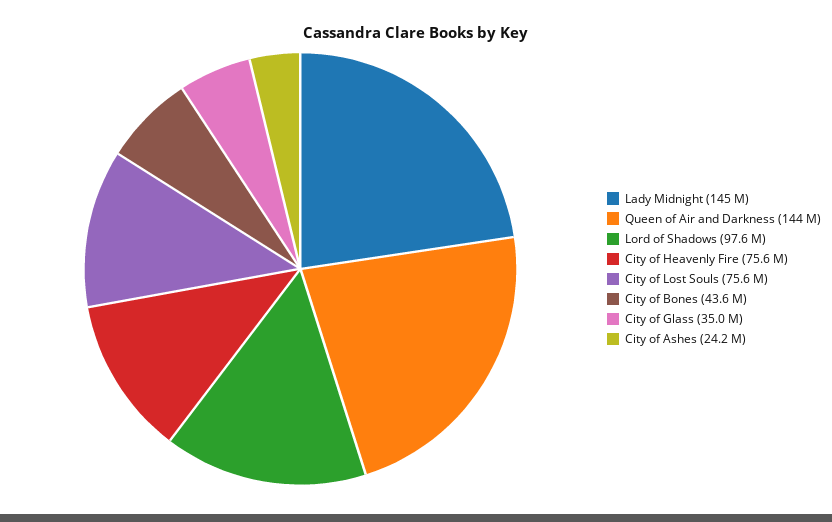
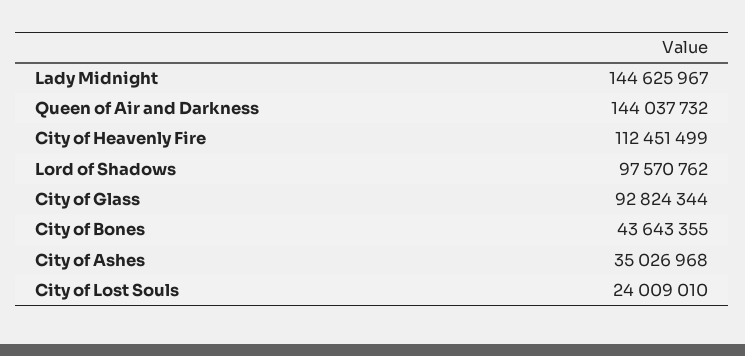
  {
    "Lady Midnight": 144625967,
    "Queen of Air and Darkness": 144037732,
    "Lord of Shadows": 97570762,
-   "City of Heavenly Fire": 75600000,
+   "City of Heavenly Fire": 112451499,
-   "City of Lost Souls": 75600000,
+   "City of Lost Souls": 24009010,
    "City of Bones": 43643355,
-   "City of Glass": 35000000,
+   "City of Glass": 92824344,
-   "City of Ashes": 24200000
+   "City of Ashes": 35026968
  }

